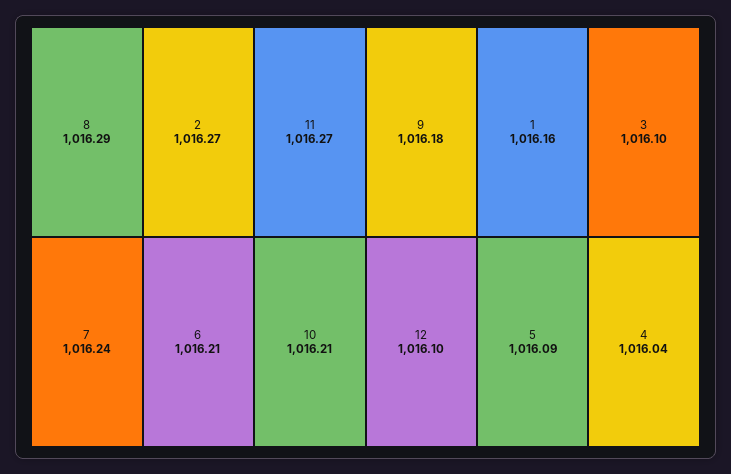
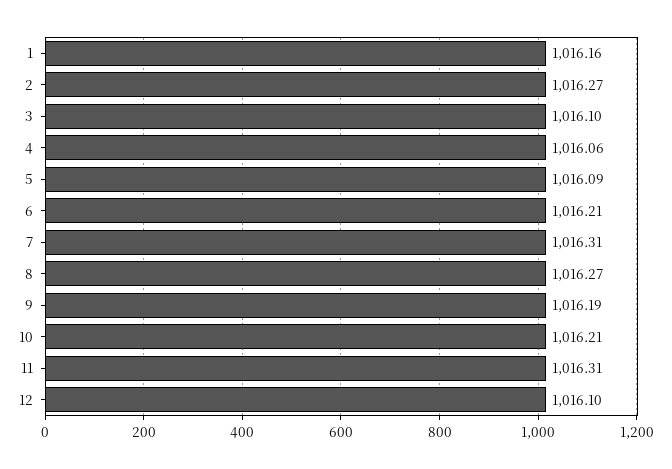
  {
-   "8": 1016.29,
+   "8": 1016.27,
    "2": 1016.27,
-   "11": 1016.27,
+   "11": 1016.31,
-   "7": 1016.24,
+   "7": 1016.31,
    "6": 1016.21,
    "10": 1016.21,
-   "9": 1016.18,
+   "9": 1016.19,
    "1": 1016.16,
    "3": 1016.1,
    "12": 1016.1,
    "5": 1016.09,
-   "4": 1016.04
+   "4": 1016.06
  }

